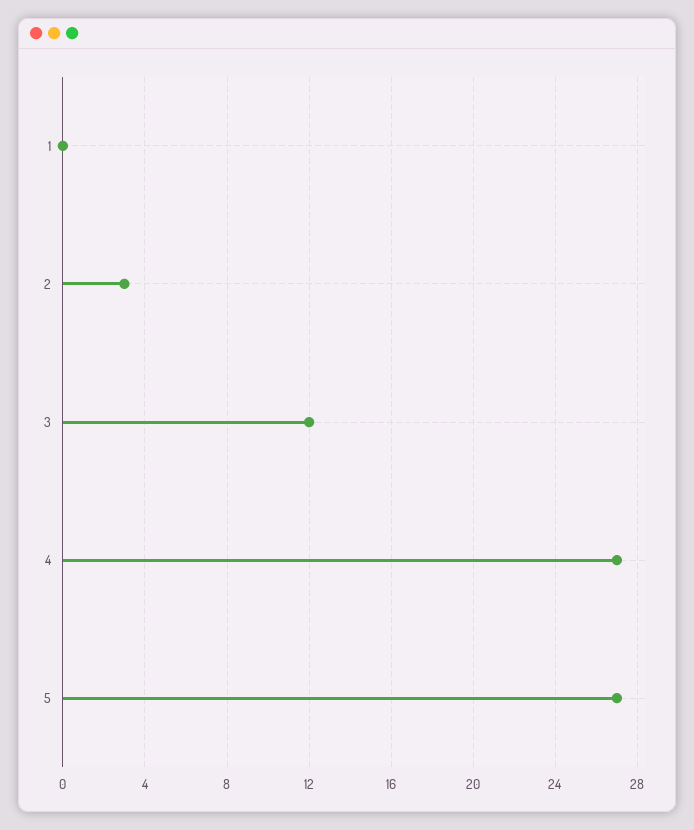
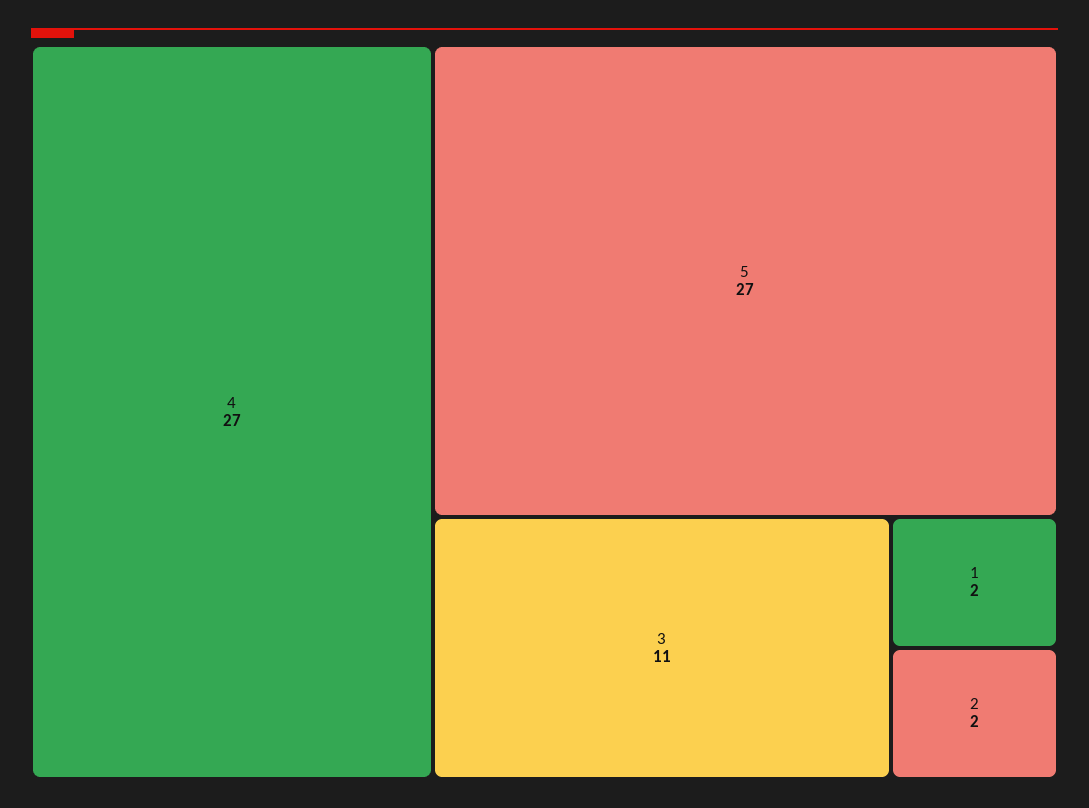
  {
-   "1": 0,
+   "1": 2,
-   "2": 3,
+   "2": 2,
-   "3": 12,
+   "3": 11,
    "4": 27,
    "5": 27
  }

